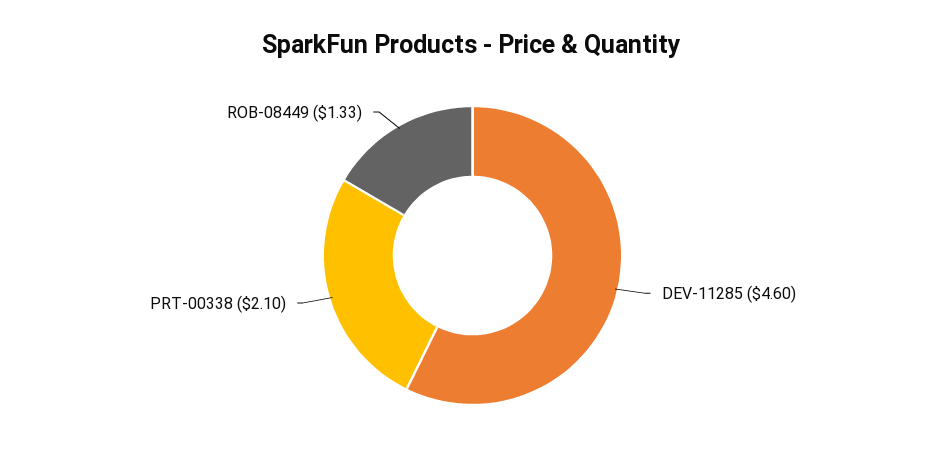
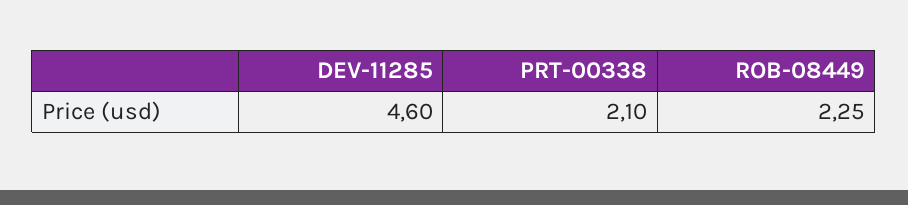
  {
    "DEV-11285": 4.6,
    "PRT-00338": 2.1,
-   "ROB-08449": 1.33
+   "ROB-08449": 2.25
  }

